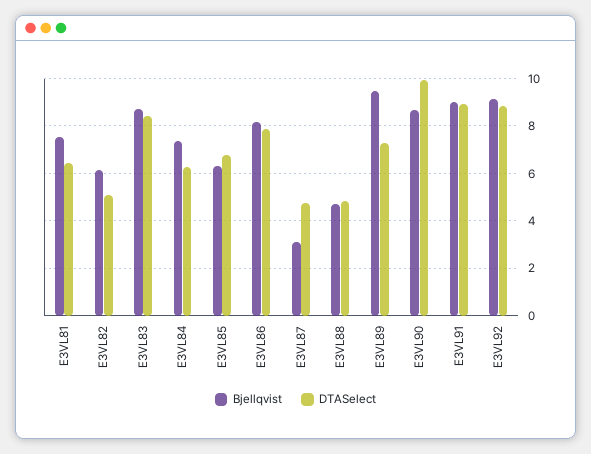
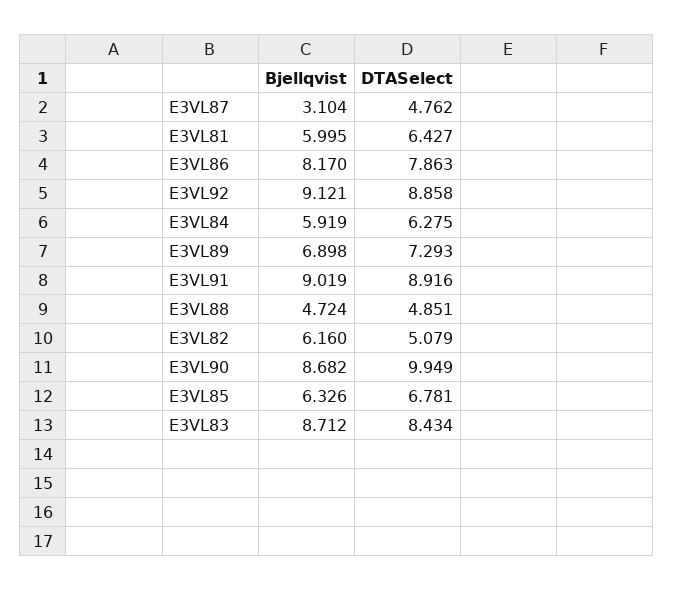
  {
    "Bjellqvist": {
-     "E3VL81": 7.5,
+     "E3VL81": 5.995,
      "E3VL82": 6.16,
      "E3VL83": 8.712,
-     "E3VL84": 7.5,
+     "E3VL84": 5.919,
      "E3VL85": 6.326,
      "E3VL86": 8.17,
      "E3VL87": 3.104,
      "E3VL88": 4.724,
-     "E3VL89": 9.5,
+     "E3VL89": 6.898,
      "E3VL90": 8.682,
      "E3VL91": 9.019,
      "E3VL92": 9.121
    },
    "DTASelect": {
      "E3VL81": 6.427,
      "E3VL82": 5.079,
      "E3VL83": 8.434,
      "E3VL84": 6.275,
      "E3VL85": 6.781,
      "E3VL86": 7.863,
      "E3VL87": 4.762,
      "E3VL88": 4.851,
      "E3VL89": 7.293,
      "E3VL90": 9.949,
      "E3VL91": 8.916,
      "E3VL92": 8.858
    }
  }

